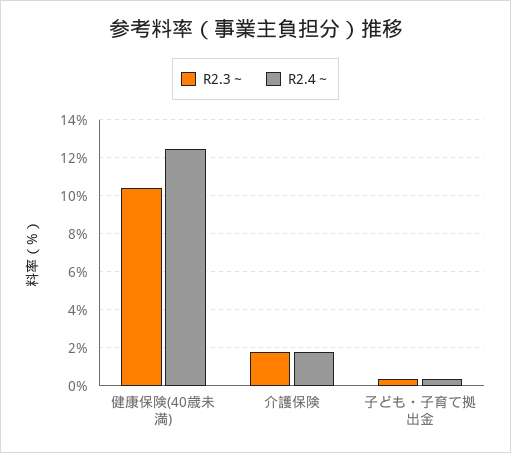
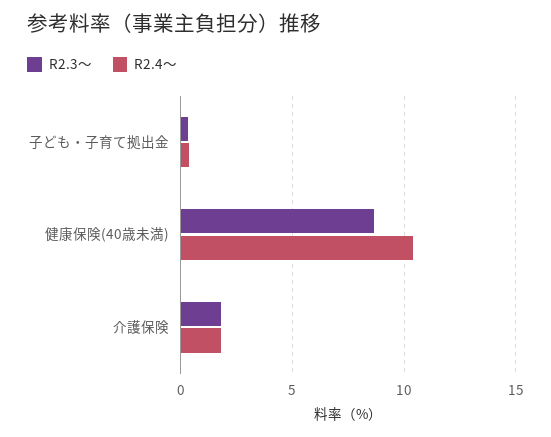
  {
    "R2.3～": {
-     "健康保険(40歳未満)": 10.5,
+     "健康保険(40歳未満)": 8.5,
      "介護保険": 2,
      "子ども・子育て拠出金": 0.5
    },
    "R2.4～": {
-     "健康保険(40歳未満)": 12.5,
+     "健康保険(40歳未満)": 10.5,
      "介護保険": 2,
      "子ども・子育て拠出金": 0.5
    }
  }

